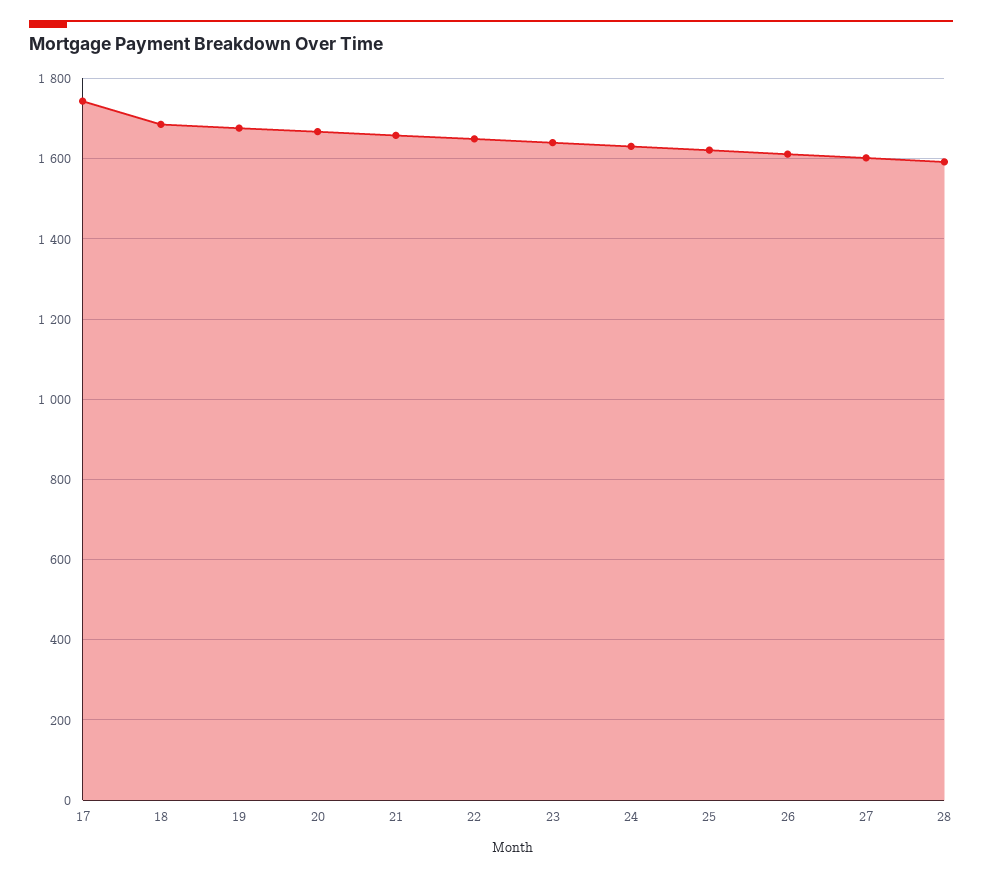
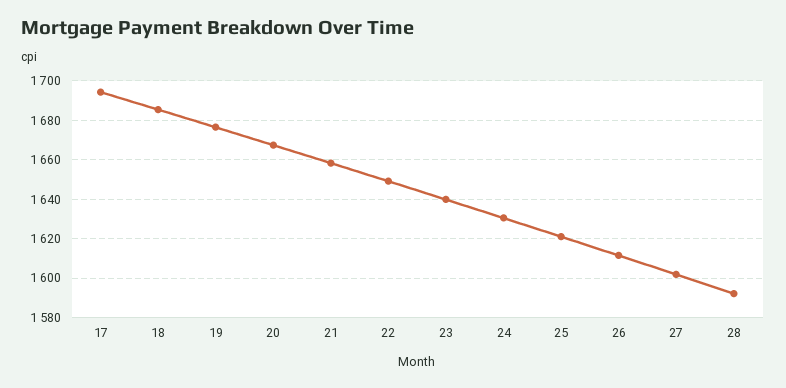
  {
-   "17": 1740,
+   "17": 1695,
    "18": 1685,
    "19": 1675,
    "20": 1665,
    "21": 1660,
    "22": 1650,
    "23": 1640,
    "24": 1630,
    "25": 1620,
    "26": 1610,
    "27": 1600,
    "28": 1590
  }

